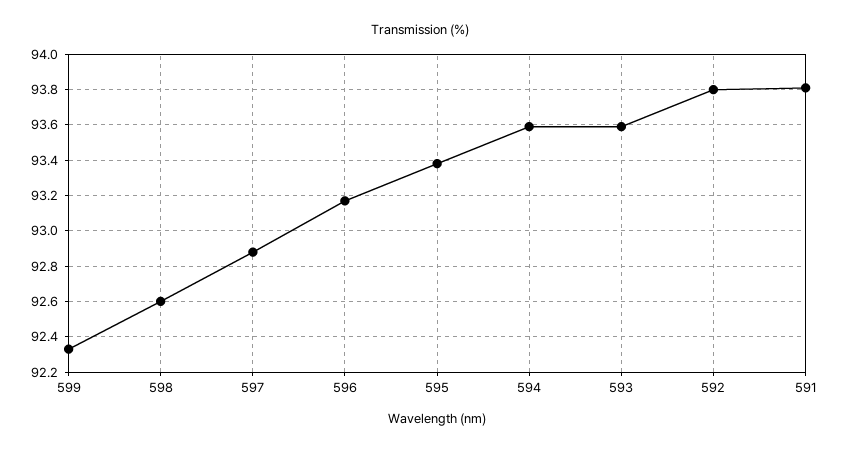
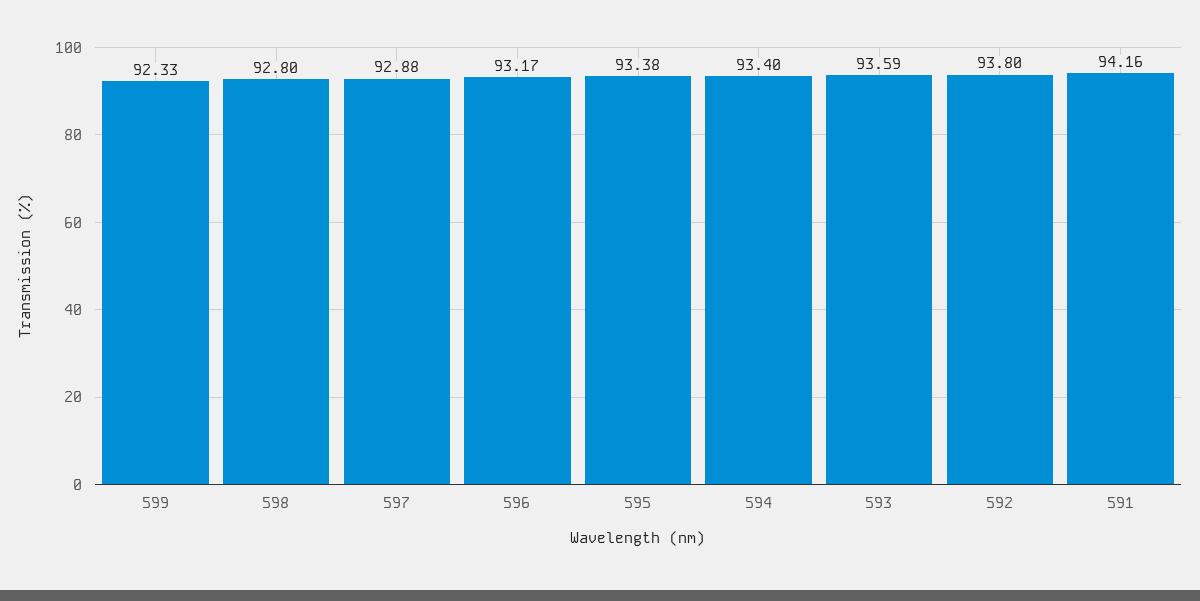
  {
    "599": 92.33,
-   "598": 92.6,
+   "598": 92.8,
    "597": 92.88,
    "596": 93.17,
    "595": 93.38,
-   "594": 93.6,
+   "594": 93.4,
    "593": 93.59,
    "592": 93.8,
-   "591": 93.8
+   "591": 94.16
  }

